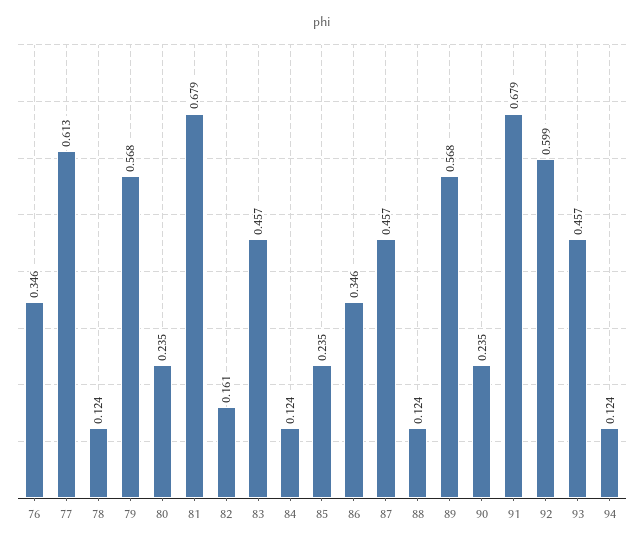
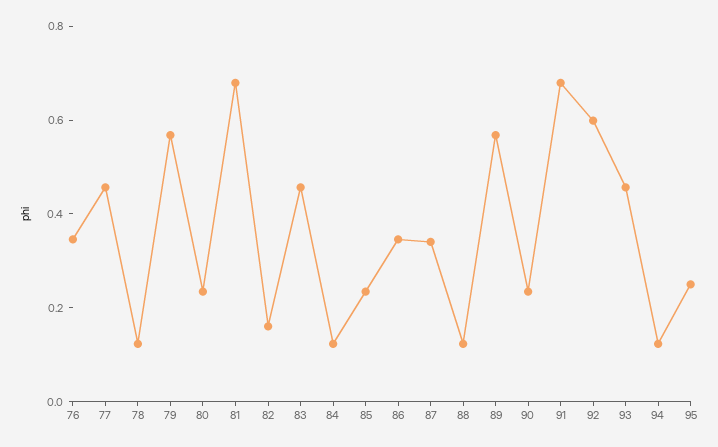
  {
    "76": 0.346,
-   "77": 0.613,
+   "77": 0.45,
    "78": 0.124,
    "79": 0.568,
    "80": 0.235,
    "81": 0.679,
    "82": 0.161,
    "83": 0.457,
    "84": 0.124,
    "85": 0.235,
    "86": 0.346,
-   "87": 0.457,
+   "87": 0.35,
    "88": 0.124,
    "89": 0.568,
    "90": 0.235,
    "91": 0.679,
    "92": 0.599,
    "93": 0.457,
-   "94": 0.124
+   "94": 0.124,
+   "95": 0.25
  }

